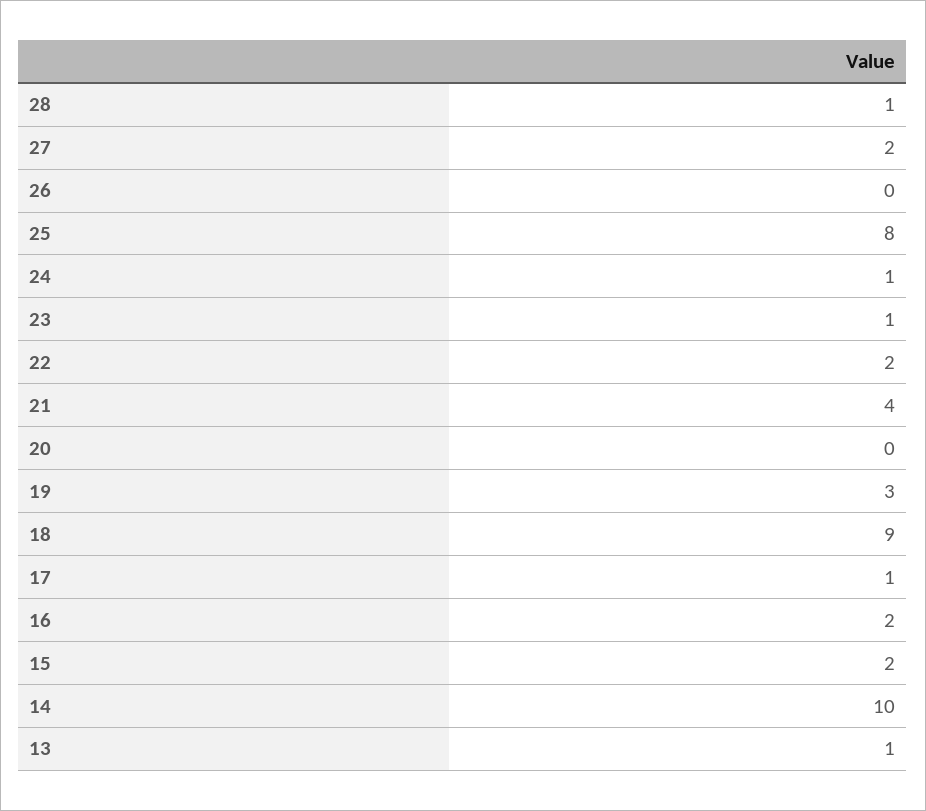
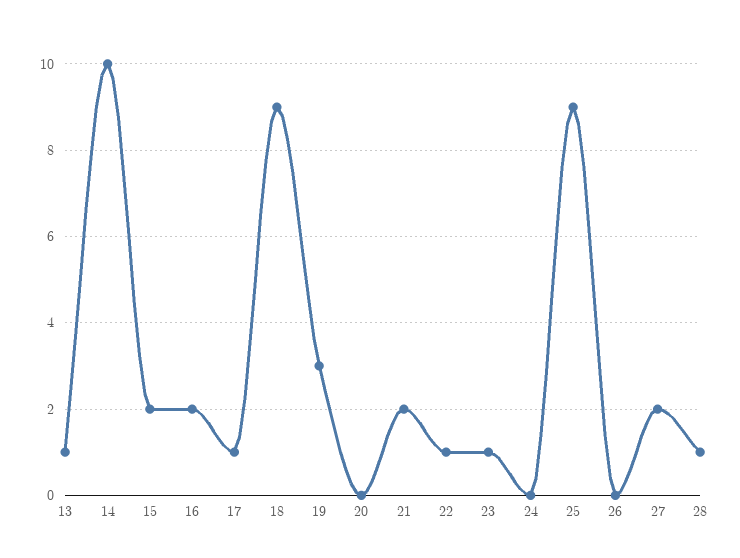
  {
    "28": 1,
    "27": 2,
    "26": 0,
-   "25": 8,
+   "25": 9,
-   "24": 1,
+   "24": 0,
    "23": 1,
-   "22": 2,
+   "22": 1,
-   "21": 4,
+   "21": 2,
    "20": 0,
    "19": 3,
    "18": 9,
    "17": 1,
    "16": 2,
    "15": 2,
    "14": 10,
    "13": 1
  }

